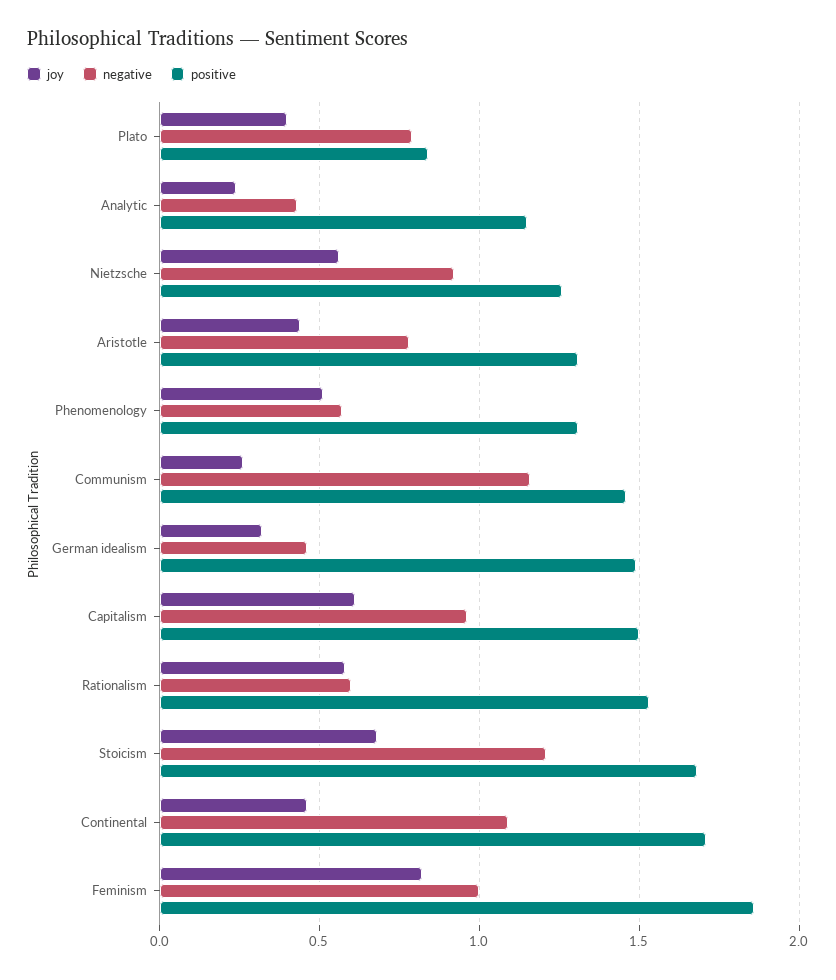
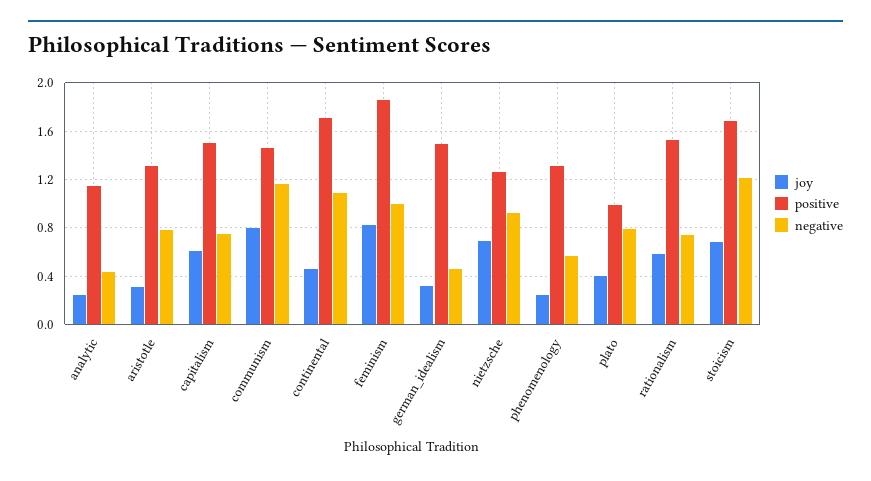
  {
    "joy": {
      "Plato": 0.4,
      "Analytic": 0.25,
-     "Nietzsche": 0.55,
+     "Nietzsche": 0.7,
-     "Aristotle": 0.45,
+     "Aristotle": 0.3,
-     "Phenomenology": 0.5,
+     "Phenomenology": 0.25,
-     "Communism": 0.25,
+     "Communism": 0.8,
      "German idealism": 0.3,
      "Capitalism": 0.6,
      "Rationalism": 0.6,
      "Stoicism": 0.7,
      "Continental": 0.45,
      "Feminism": 0.8
    },
    "negative": {
      "Plato": 0.8,
      "Analytic": 0.45,
      "Nietzsche": 0.9,
      "Aristotle": 0.8,
      "Phenomenology": 0.55,
      "Communism": 1.15,
      "German idealism": 0.45,
-     "Capitalism": 0.95,
+     "Capitalism": 0.75,
-     "Rationalism": 0.6,
+     "Rationalism": 0.75,
      "Stoicism": 1.2,
      "Continental": 1.1,
      "Feminism": 1
    },
    "positive": {
-     "Plato": 0.85,
+     "Plato": 1,
      "Analytic": 1.15,
      "Nietzsche": 1.25,
      "Aristotle": 1.3,
      "Phenomenology": 1.3,
      "Communism": 1.45,
      "German idealism": 1.5,
      "Capitalism": 1.5,
      "Rationalism": 1.55,
      "Stoicism": 1.7,
      "Continental": 1.7,
      "Feminism": 1.85
    }
  }

